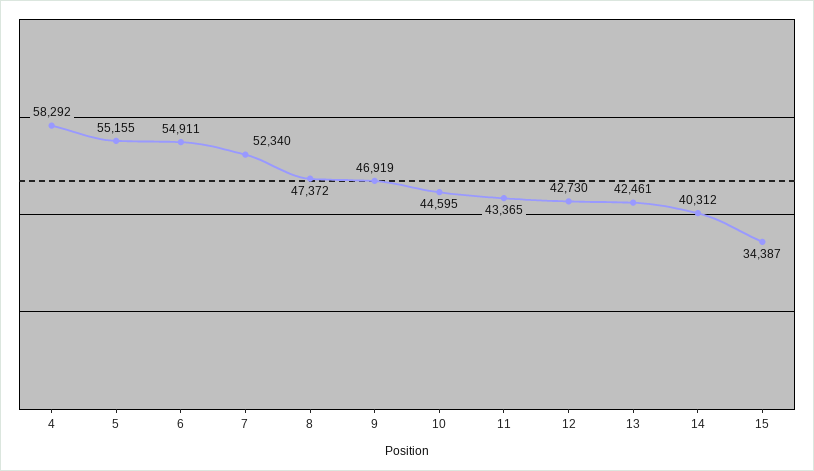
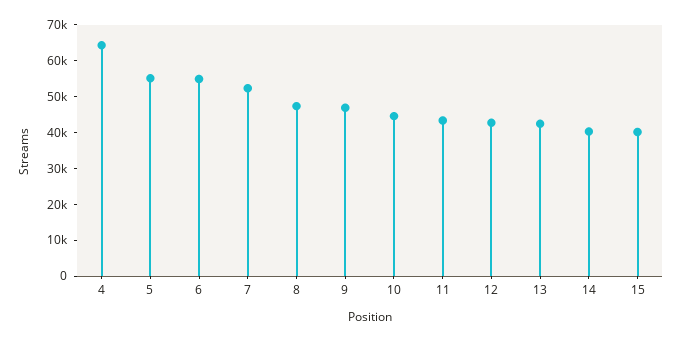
  {
-   "4": 58292,
+   "4": 65000,
    "5": 55155,
    "6": 54911,
    "7": 52340,
    "8": 47372,
    "9": 46919,
    "10": 44595,
    "11": 43365,
    "12": 42730,
    "13": 42461,
    "14": 40312,
-   "15": 34387
+   "15": 40000
  }

